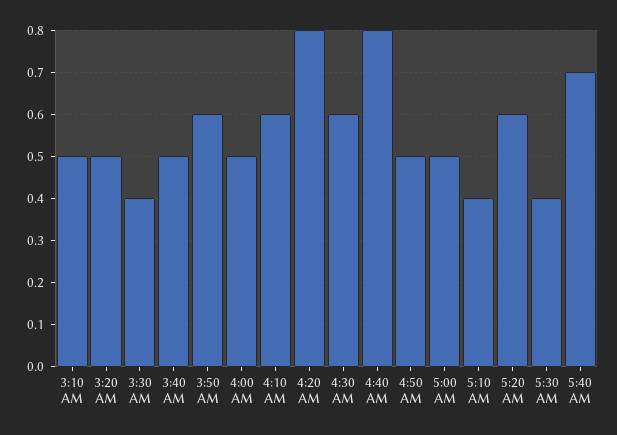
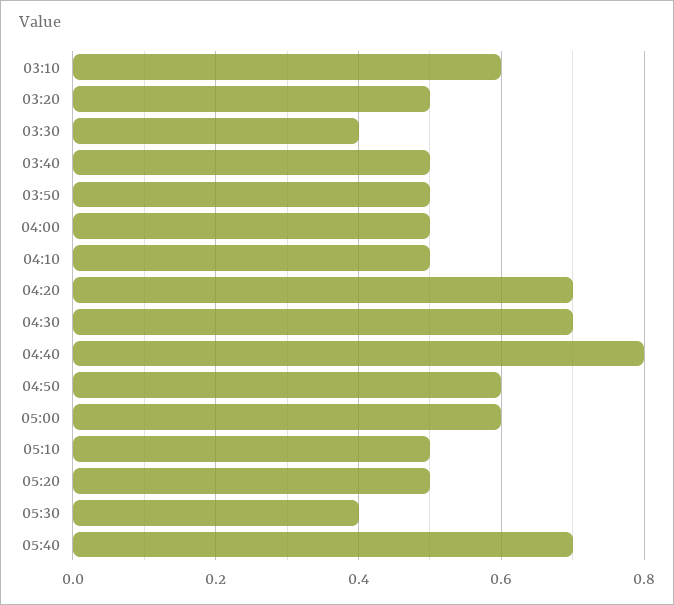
  {
-   "3:10 AM": 0.5,
+   "3:10 AM": 0.6,
    "3:20 AM": 0.5,
    "3:30 AM": 0.4,
    "3:40 AM": 0.5,
-   "3:50 AM": 0.6,
+   "3:50 AM": 0.5,
    "4:00 AM": 0.5,
-   "4:10 AM": 0.6,
+   "4:10 AM": 0.5,
-   "4:20 AM": 0.8,
+   "4:20 AM": 0.7,
-   "4:30 AM": 0.6,
+   "4:30 AM": 0.7,
    "4:40 AM": 0.8,
-   "4:50 AM": 0.5,
+   "4:50 AM": 0.6,
-   "5:00 AM": 0.5,
+   "5:00 AM": 0.6,
-   "5:10 AM": 0.4,
+   "5:10 AM": 0.5,
-   "5:20 AM": 0.6,
+   "5:20 AM": 0.5,
    "5:30 AM": 0.4,
    "5:40 AM": 0.7
  }

